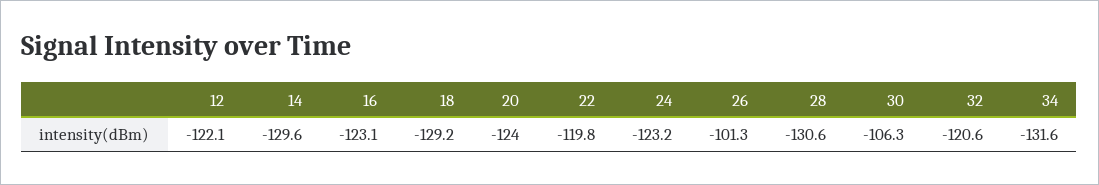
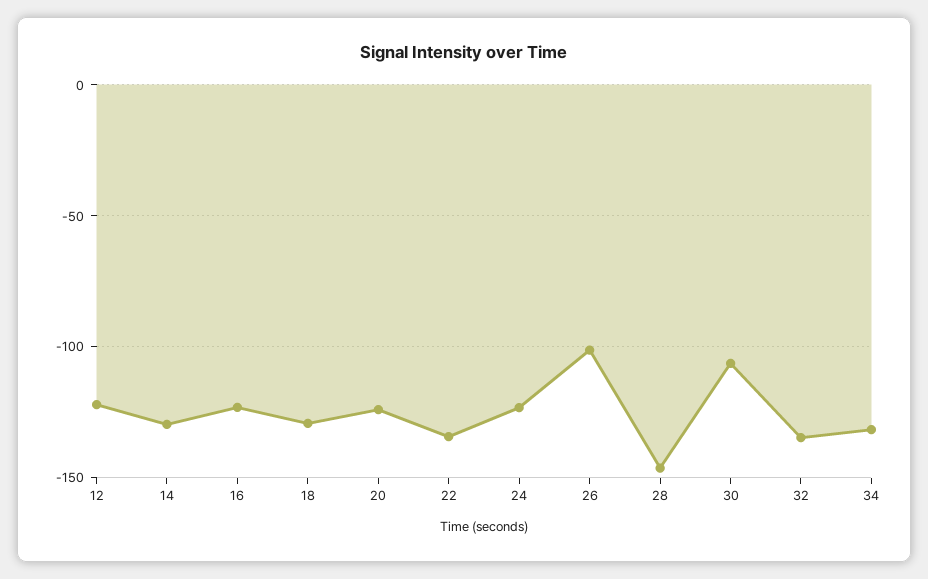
  {
    "12": -122.1,
    "14": -129.6,
    "16": -123.1,
    "18": -129.2,
    "20": -124,
-   "22": -119.8,
+   "22": -135,
    "24": -123.2,
    "26": -101.3,
-   "28": -130.6,
+   "28": -145,
    "30": -106.3,
-   "32": -120.6,
+   "32": -135,
    "34": -131.6
  }

